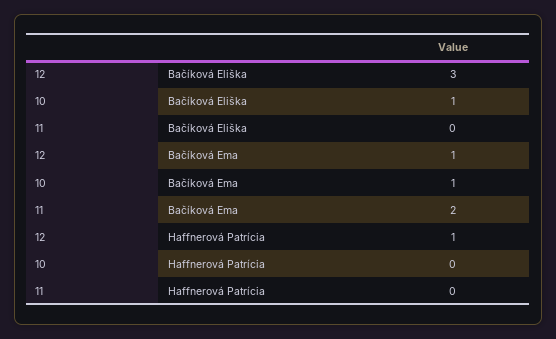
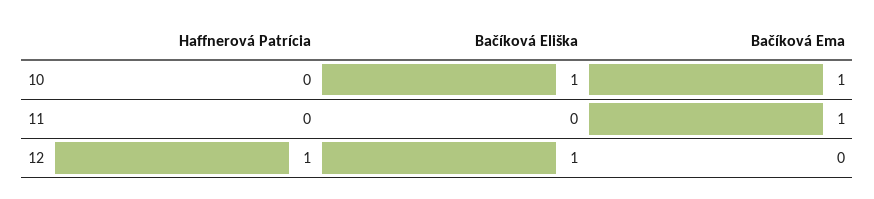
  {
    "12": {
-     "Bačíková Eliška": 3,
+     "Bačíková Eliška": 1,
-     "Bačíková Ema": 1,
+     "Bačíková Ema": 0,
      "Haffnerová Patrícia": 1
    },
    "10": {
      "Bačíková Eliška": 1,
      "Bačíková Ema": 1,
      "Haffnerová Patrícia": 0
    },
    "11": {
      "Bačíková Eliška": 0,
-     "Bačíková Ema": 2,
+     "Bačíková Ema": 1,
      "Haffnerová Patrícia": 0
    }
  }

